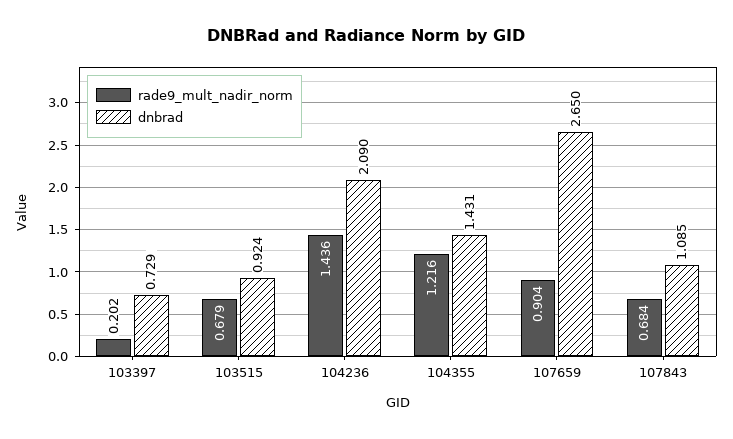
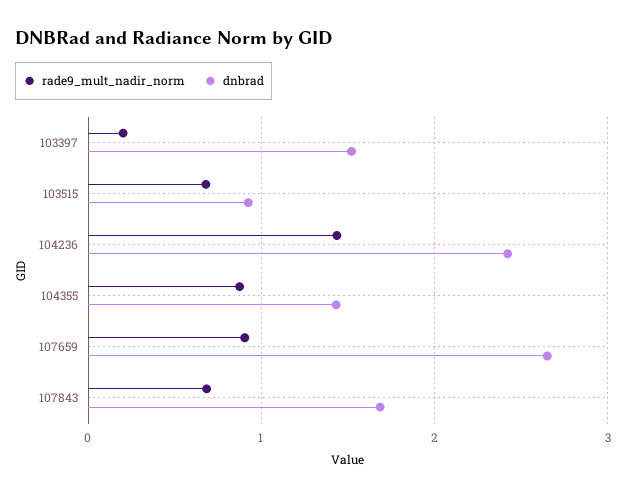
  {
    "rade9_mult_nadir_norm": {
      "103397": 0.202,
      "103515": 0.679,
      "104236": 1.436,
-     "104355": 1.216,
+     "104355": 0.9,
      "107659": 0.904,
      "107843": 0.684
    },
    "dnbrad": {
-     "103397": 0.729,
+     "103397": 1.5,
      "103515": 0.924,
-     "104236": 2.09,
+     "104236": 2.4,
      "104355": 1.431,
      "107659": 2.65,
-     "107843": 1.085
+     "107843": 1.7
    }
  }

